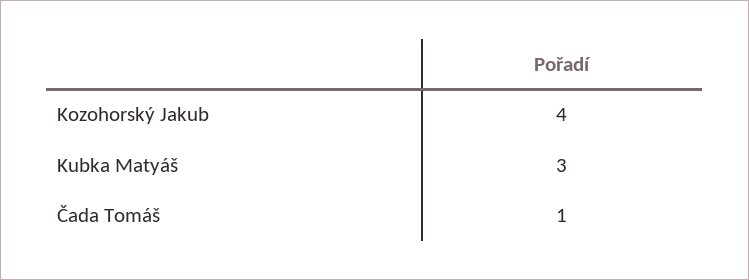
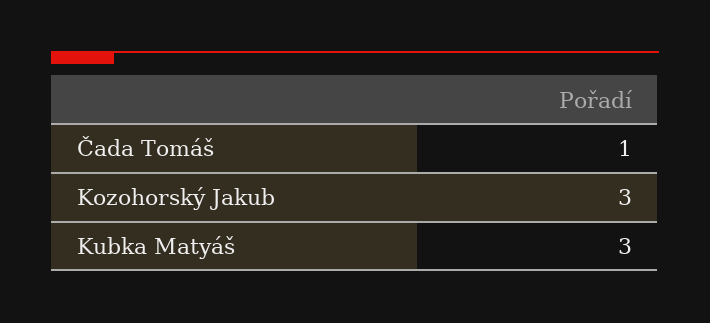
  {
-   "Kozohorský Jakub": 4,
+   "Kozohorský Jakub": 3,
    "Kubka Matyáš": 3,
    "Čada Tomáš": 1
  }

